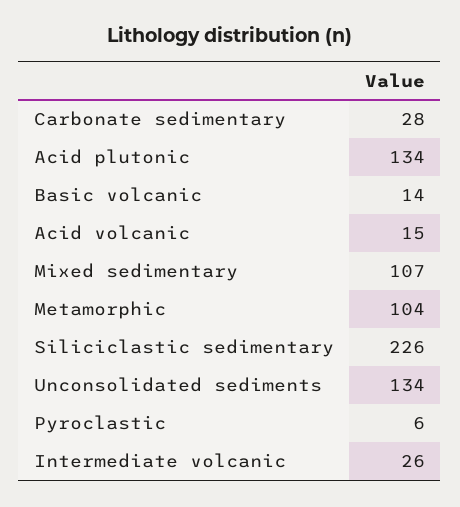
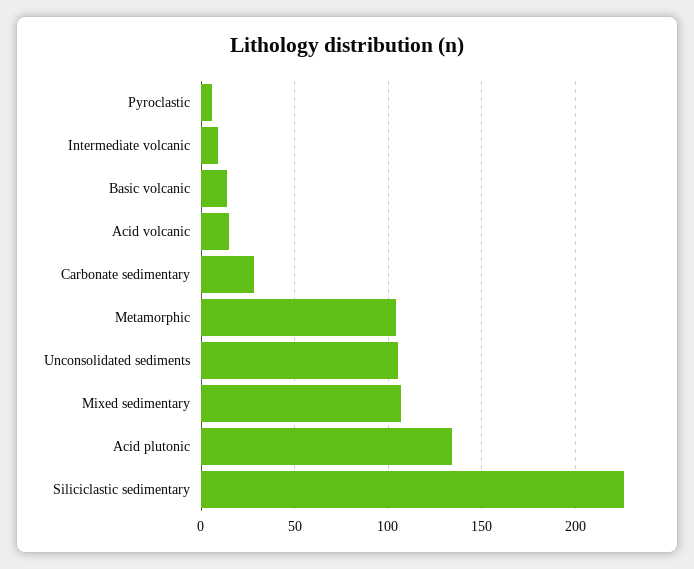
  {
    "Carbonate sedimentary": 28,
    "Acid plutonic": 134,
    "Basic volcanic": 14,
    "Acid volcanic": 15,
    "Mixed sedimentary": 107,
    "Metamorphic": 104,
    "Siliciclastic sedimentary": 226,
-   "Unconsolidated sediments": 134,
+   "Unconsolidated sediments": 105,
    "Pyroclastic": 6,
-   "Intermediate volcanic": 26
+   "Intermediate volcanic": 10
  }

